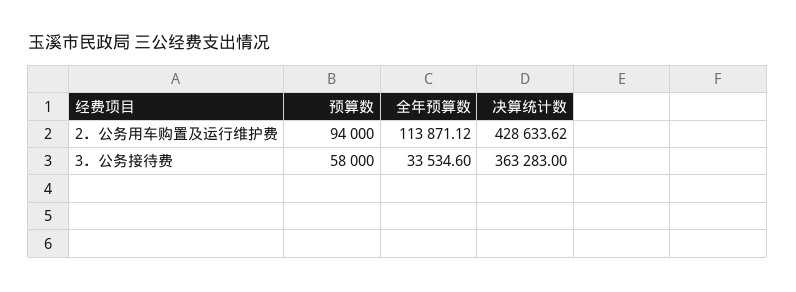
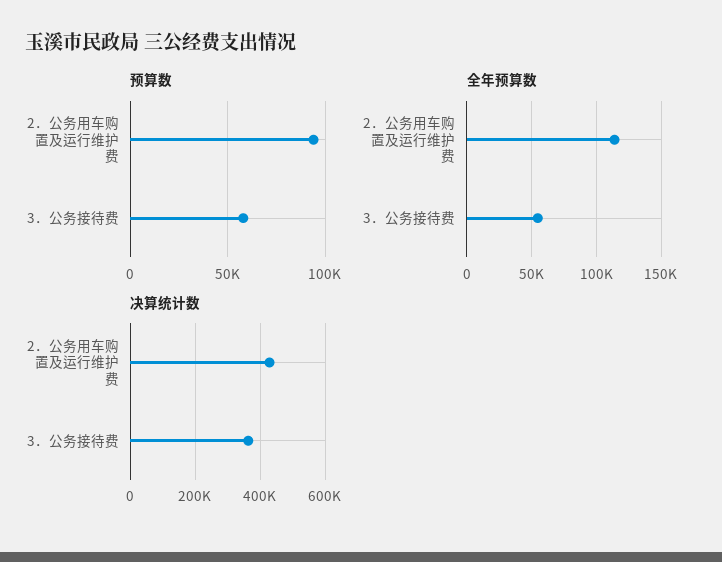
  {
    "预算数": {
      "2．公务用车购置及运行维护费": 94000,
      "3．公务接待费": 58000
    },
    "全年预算数": {
      "2．公务用车购置及运行维护费": 113871.12,
-     "3．公务接待费": 33534.6
+     "3．公务接待费": 55000
    },
    "决算统计数": {
      "2．公务用车购置及运行维护费": 428633.62,
      "3．公务接待费": 363283
    }
  }

